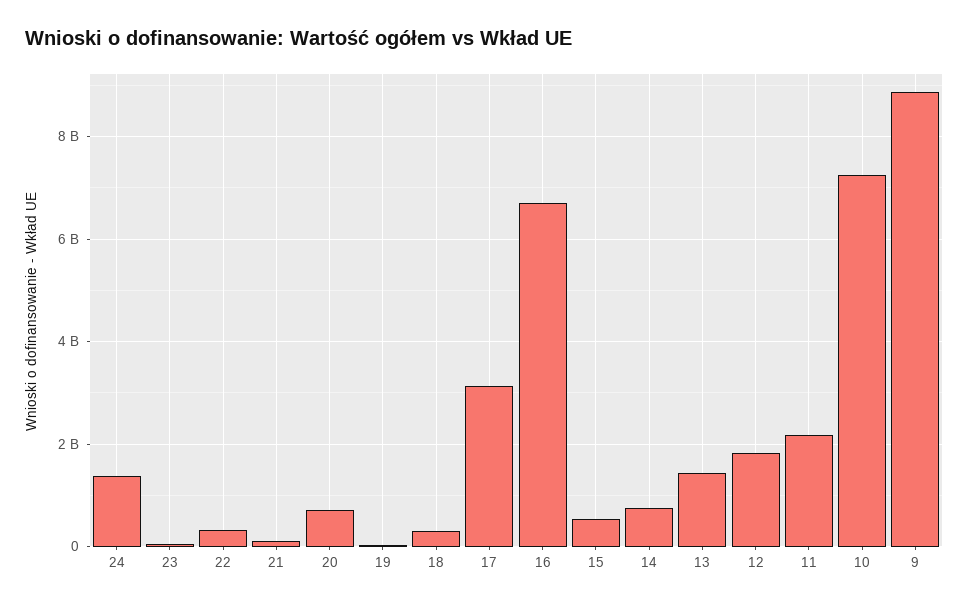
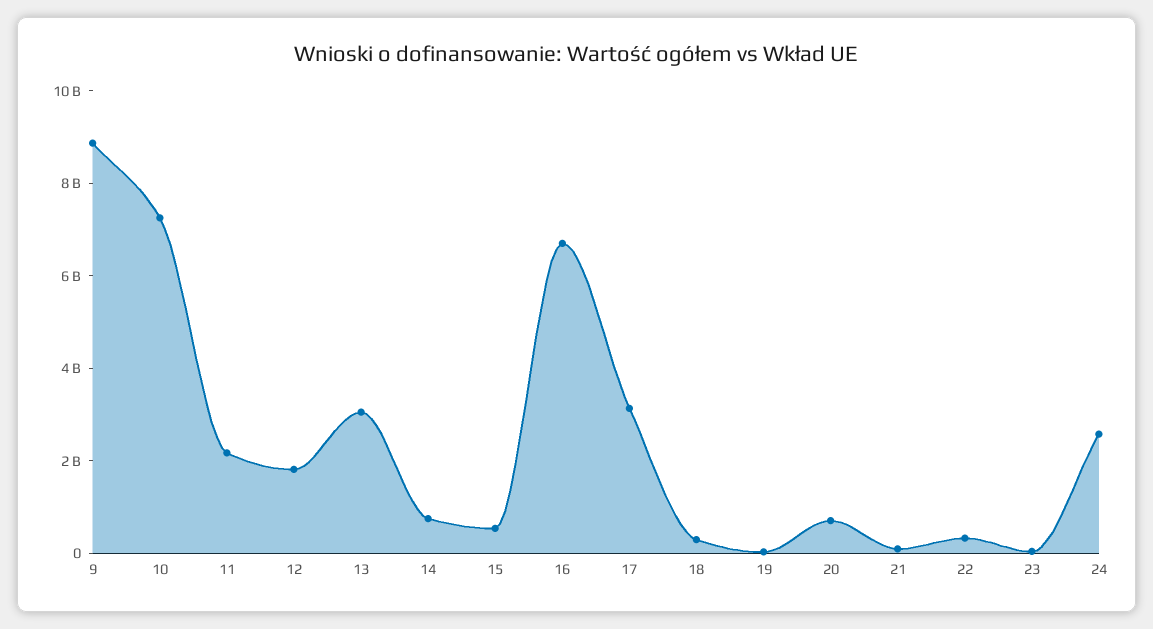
  {
-   "24": 1400000000,
+   "24": 2500000000,
    "23": 0,
    "22": 400000000,
    "21": 200000000,
    "20": 800000000,
    "19": 0,
    "18": 200000000,
    "17": 3200000000,
    "16": 6800000000,
    "15": 600000000,
    "14": 800000000,
-   "13": 1400000000,
+   "13": 3000000000,
    "12": 1800000000,
    "11": 2200000000,
    "10": 7200000000,
    "9": 8800000000
  }

